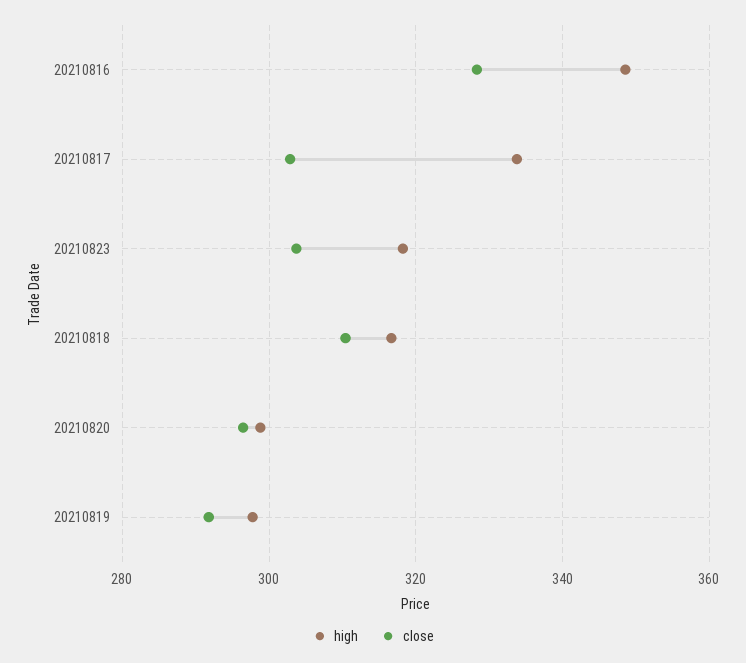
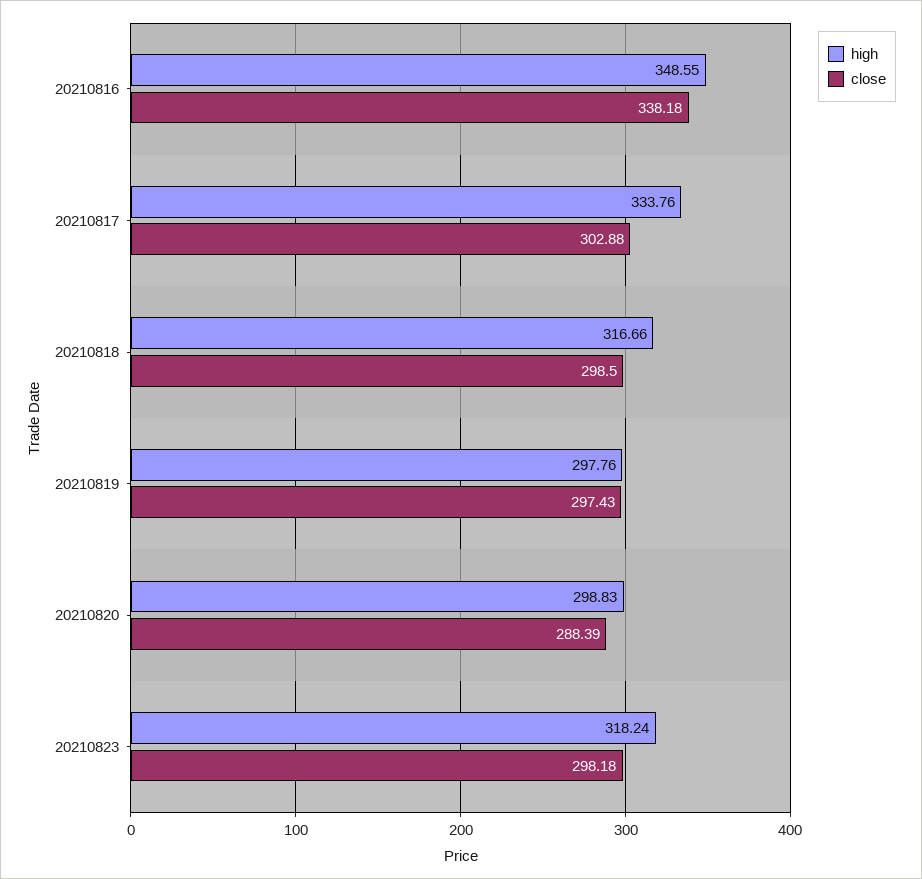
  {
    "high": {
      "20210816": 348.55,
      "20210817": 333.76,
      "20210823": 318.24,
      "20210818": 316.66,
      "20210820": 298.83,
      "20210819": 297.76
    },
    "close": {
-     "20210816": 328,
+     "20210816": 338.18,
      "20210817": 302.88,
-     "20210823": 304,
+     "20210823": 298.18,
-     "20210818": 310,
+     "20210818": 298.5,
-     "20210820": 296,
+     "20210820": 288.39,
-     "20210819": 292
+     "20210819": 297.43
    }
  }

